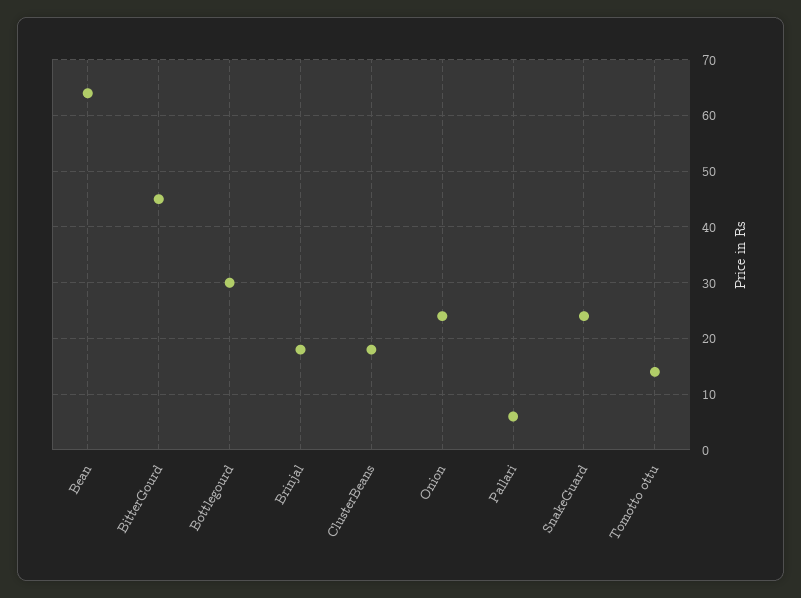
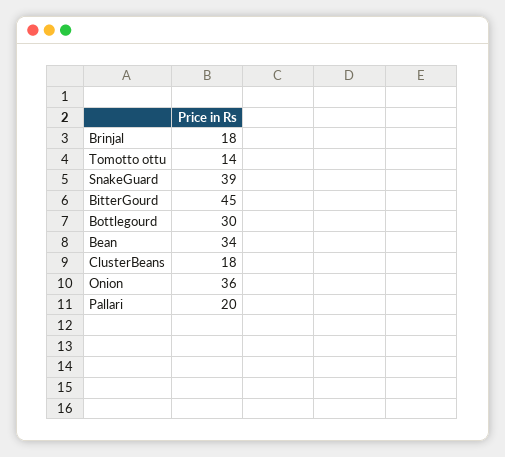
  {
-   "Bean": 65,
+   "Bean": 34,
    "BitterGourd": 45,
    "Bottlegourd": 30,
    "Brinjal": 18,
    "ClusterBeans": 18,
-   "Onion": 25,
+   "Onion": 36,
-   "Pallari": 5,
+   "Pallari": 20,
-   "SnakeGuard": 25,
+   "SnakeGuard": 39,
    "Tomotto ottu": 14
  }

